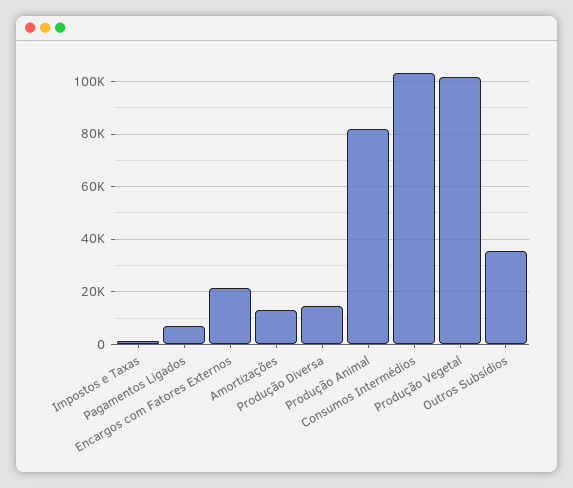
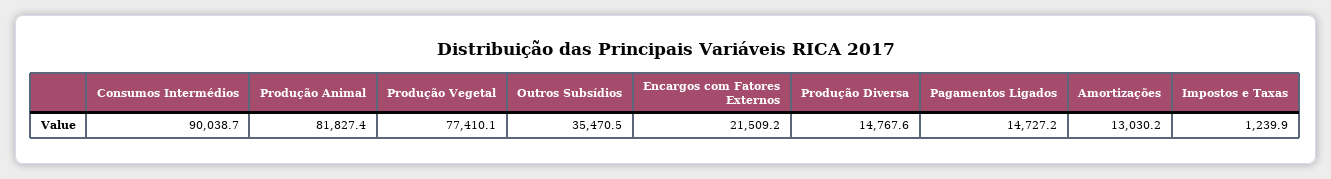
  {
    "Impostos e Taxas": 1239.9,
-   "Pagamentos Ligados": 7500,
+   "Pagamentos Ligados": 14727.2,
    "Encargos com Fatores Externos": 21509.2,
    "Amortizações": 13030.2,
    "Produção Diversa": 14767.6,
    "Produção Animal": 81827.4,
-   "Consumos Intermédios": 102500,
+   "Consumos Intermédios": 90038.7,
-   "Produção Vegetal": 102500,
+   "Produção Vegetal": 77410.1,
    "Outros Subsídios": 35470.5
  }

